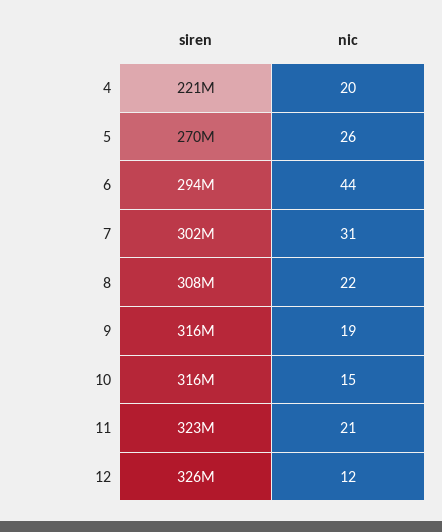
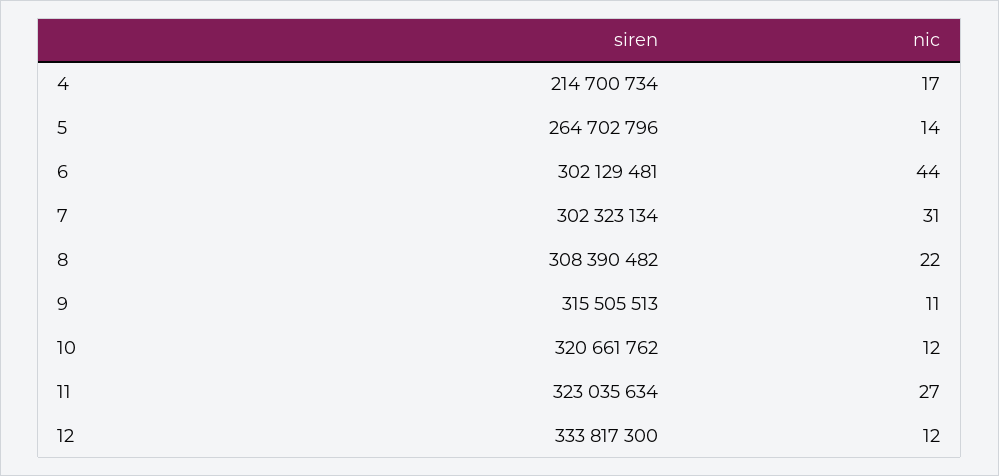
  {
    "siren": {
-     "4": 221000000,
+     "4": 214700734,
-     "5": 270000000,
+     "5": 264702796,
-     "6": 294000000,
+     "6": 302129481,
      "7": 302323134,
      "8": 308390482,
      "9": 315505513,
-     "10": 316000000,
+     "10": 320661762,
      "11": 323035634,
-     "12": 326000000
+     "12": 333817300
    },
    "nic": {
-     "4": 20,
+     "4": 17,
-     "5": 26,
+     "5": 14,
      "6": 44,
      "7": 31,
      "8": 22,
-     "9": 19,
+     "9": 11,
-     "10": 15,
+     "10": 12,
-     "11": 21,
+     "11": 27,
      "12": 12
    }
  }

